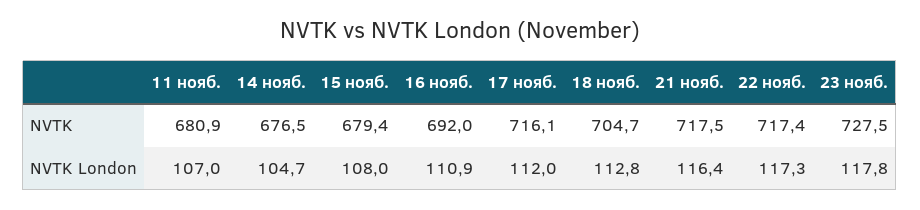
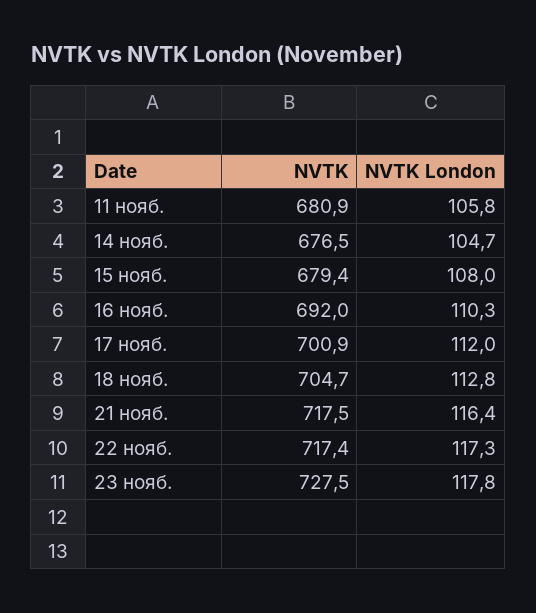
  {
    "11 нояб.": {
      "NVTK": 680.9,
-     "NVTK London": 107
+     "NVTK London": 105.8
    },
    "14 нояб.": {
      "NVTK": 676.5,
      "NVTK London": 104.7
    },
    "15 нояб.": {
      "NVTK": 679.4,
      "NVTK London": 108
    },
    "16 нояб.": {
      "NVTK": 692,
-     "NVTK London": 110.9
+     "NVTK London": 110.3
    },
    "17 нояб.": {
-     "NVTK": 716.1,
+     "NVTK": 700.9,
      "NVTK London": 112
    },
    "18 нояб.": {
      "NVTK": 704.7,
      "NVTK London": 112.8
    },
    "21 нояб.": {
      "NVTK": 717.5,
      "NVTK London": 116.4
    },
    "22 нояб.": {
      "NVTK": 717.4,
      "NVTK London": 117.3
    },
    "23 нояб.": {
      "NVTK": 727.5,
      "NVTK London": 117.8
    }
  }

